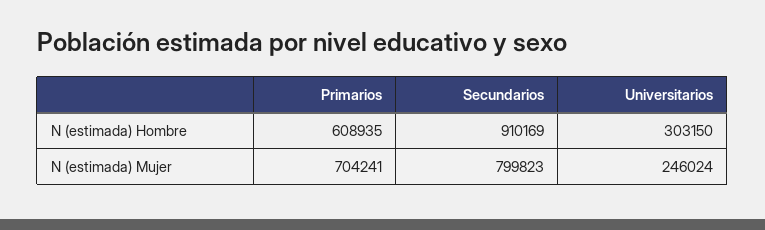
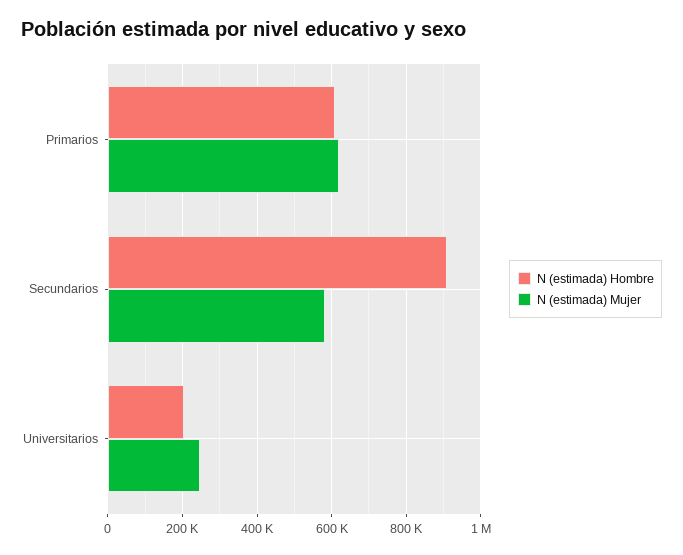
  {
    "N (estimada) Hombre": {
      "Primarios": 608935,
      "Secundarios": 910169,
-     "Universitarios": 303150
+     "Universitarios": 200000
    },
    "N (estimada) Mujer": {
-     "Primarios": 704241,
+     "Primarios": 620000,
-     "Secundarios": 799823,
+     "Secundarios": 580000,
      "Universitarios": 246024
    }
  }

